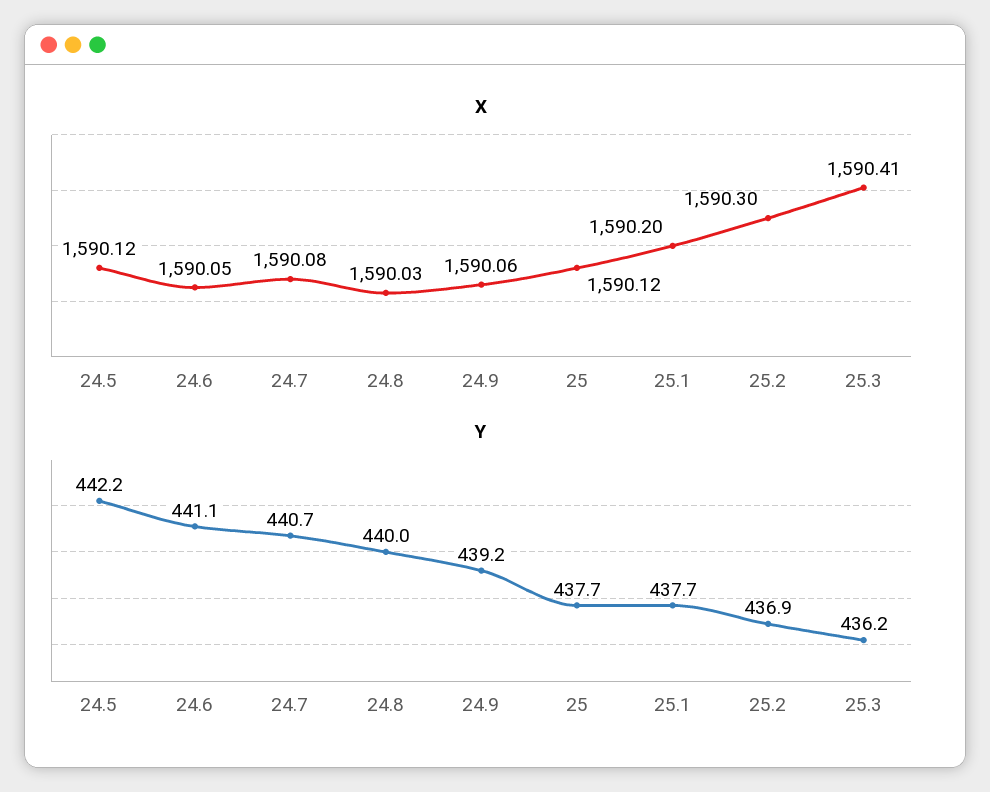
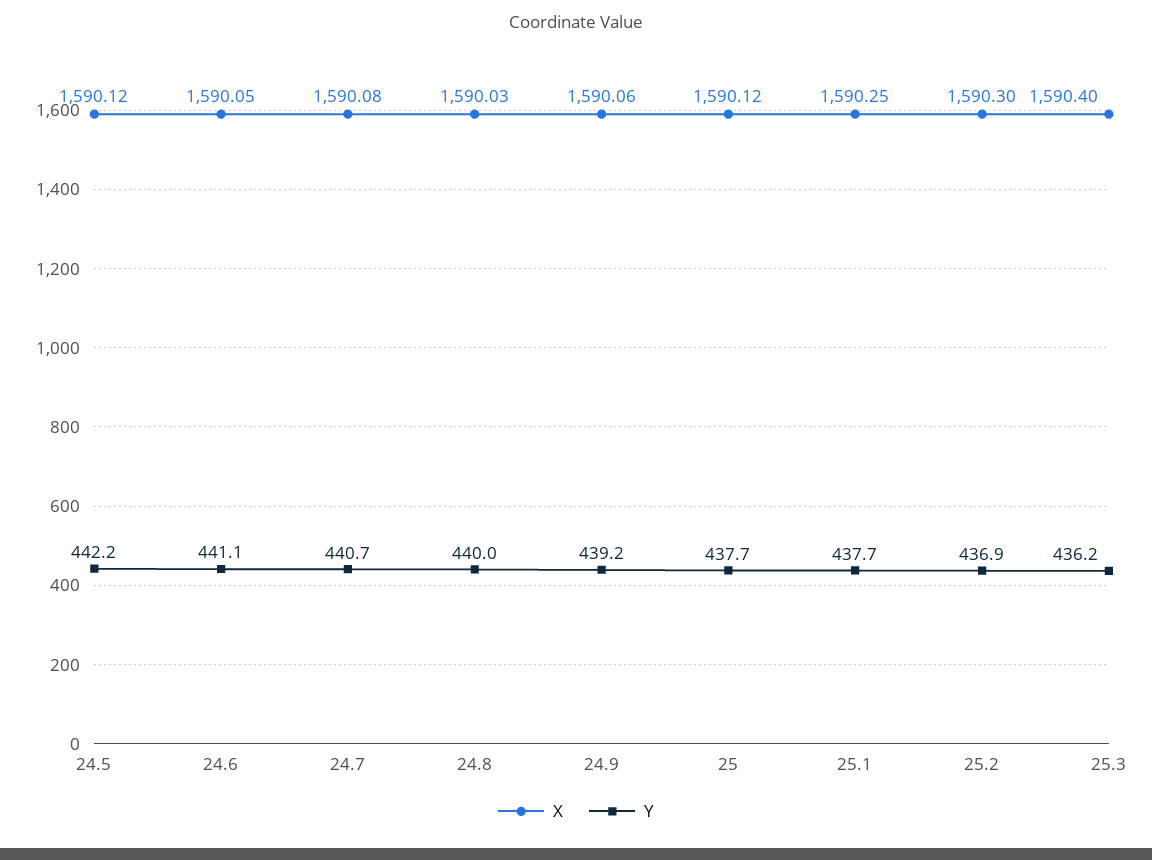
  {
    "X": {
      "24.5": 1590.12,
      "24.6": 1590.05,
      "24.7": 1590.08,
      "24.8": 1590.03,
      "24.9": 1590.06,
      "25": 1590.12,
-     "25.1": 1590.2,
+     "25.1": 1590.25,
      "25.2": 1590.3,
-     "25.3": 1590.41
+     "25.3": 1590.4
    },
    "Y": {
      "24.5": 442.2,
      "24.6": 441.1,
      "24.7": 440.7,
      "24.8": 440,
      "24.9": 439.2,
      "25": 437.7,
      "25.1": 437.7,
      "25.2": 436.9,
      "25.3": 436.2
    }
  }

